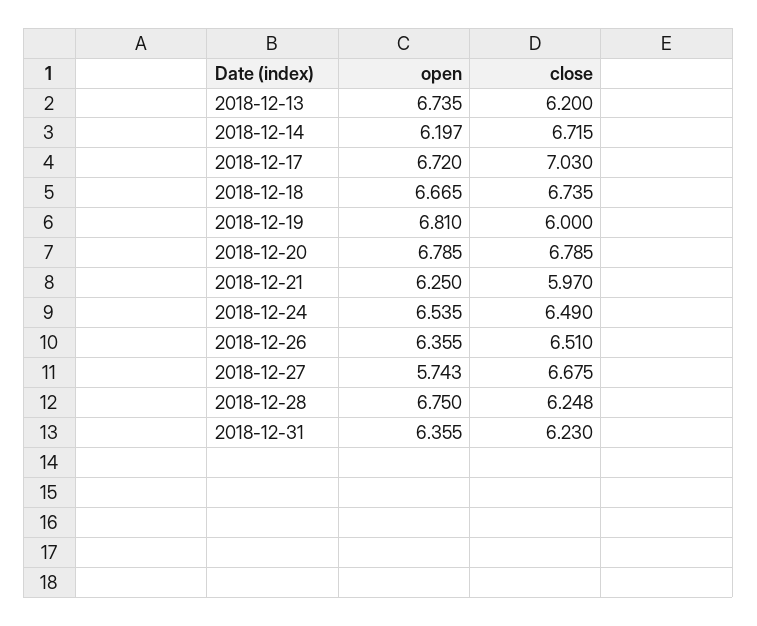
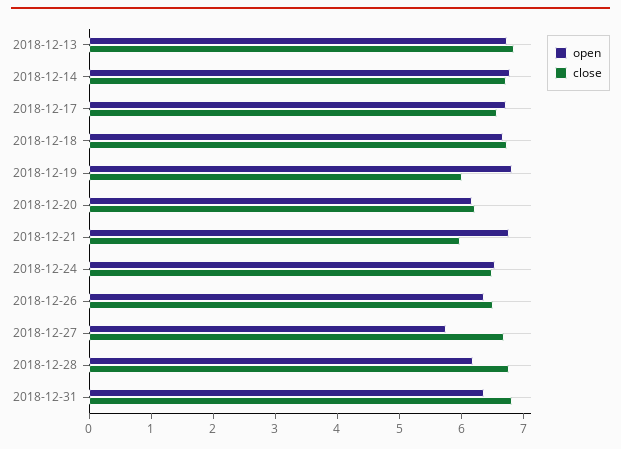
  {
    "open": {
      "2018-12-13": 6.735,
-     "2018-12-14": 6.197,
+     "2018-12-14": 6.8,
      "2018-12-17": 6.72,
      "2018-12-18": 6.665,
      "2018-12-19": 6.81,
-     "2018-12-20": 6.785,
+     "2018-12-20": 6.2,
-     "2018-12-21": 6.25,
+     "2018-12-21": 6.8,
      "2018-12-24": 6.535,
      "2018-12-26": 6.355,
      "2018-12-27": 5.743,
-     "2018-12-28": 6.75,
+     "2018-12-28": 6.2,
      "2018-12-31": 6.355
    },
    "close": {
-     "2018-12-13": 6.2,
+     "2018-12-13": 6.8,
      "2018-12-14": 6.715,
-     "2018-12-17": 7.03,
+     "2018-12-17": 6.6,
      "2018-12-18": 6.735,
      "2018-12-19": 6,
-     "2018-12-20": 6.785,
+     "2018-12-20": 6.2,
      "2018-12-21": 5.97,
      "2018-12-24": 6.49,
      "2018-12-26": 6.51,
      "2018-12-27": 6.675,
-     "2018-12-28": 6.248,
+     "2018-12-28": 6.8,
-     "2018-12-31": 6.23
+     "2018-12-31": 6.8
    }
  }

